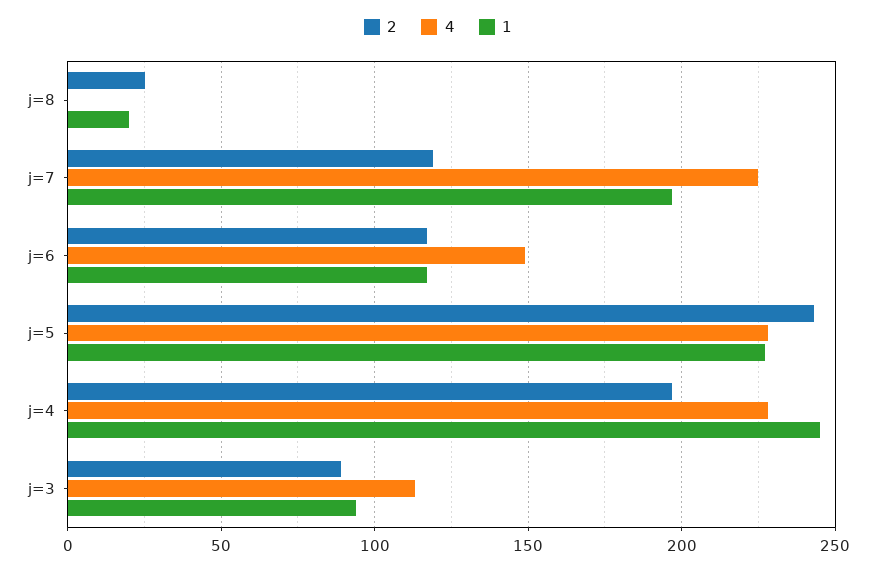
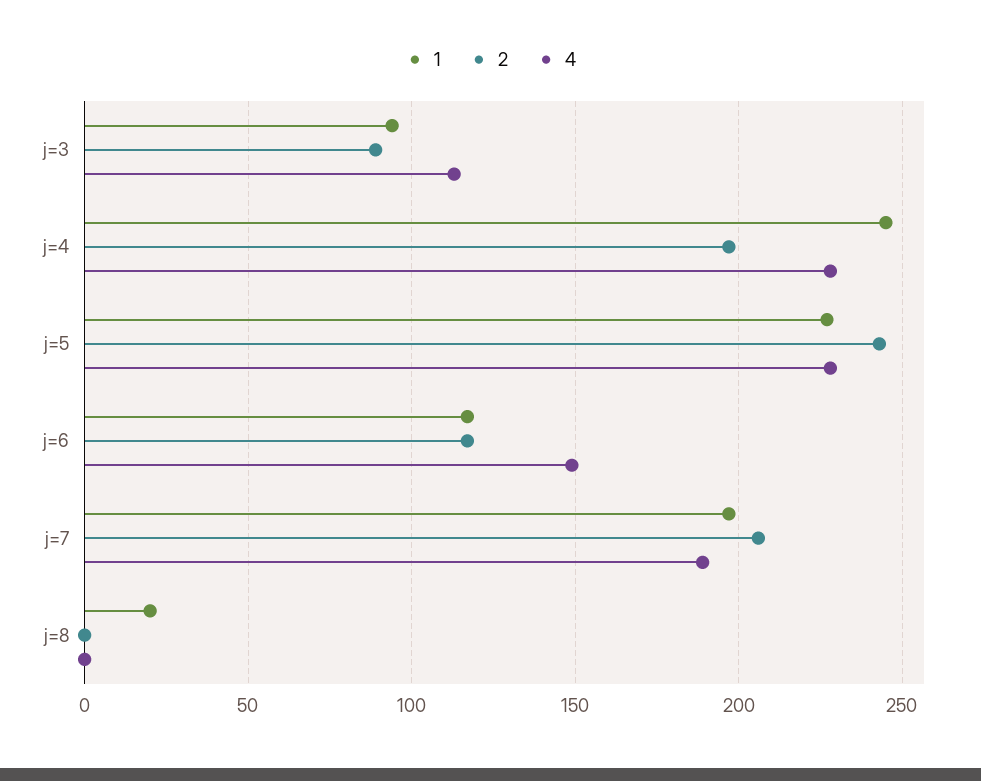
  {
    "2": {
-     "j=8": 25,
+     "j=8": 0,
-     "j=7": 120,
+     "j=7": 205,
      "j=6": 115,
      "j=5": 245,
      "j=4": 195,
      "j=3": 90
    },
    "4": {
      "j=8": 0,
-     "j=7": 225,
+     "j=7": 190,
      "j=6": 150,
      "j=5": 230,
      "j=4": 230,
      "j=3": 115
    },
    "1": {
      "j=8": 20,
      "j=7": 195,
      "j=6": 115,
      "j=5": 225,
      "j=4": 245,
      "j=3": 95
    }
  }

